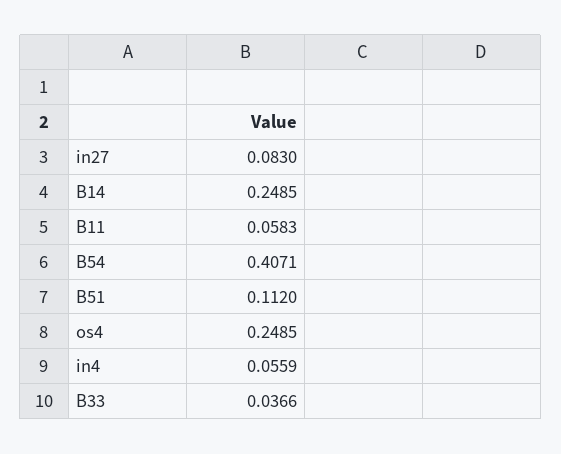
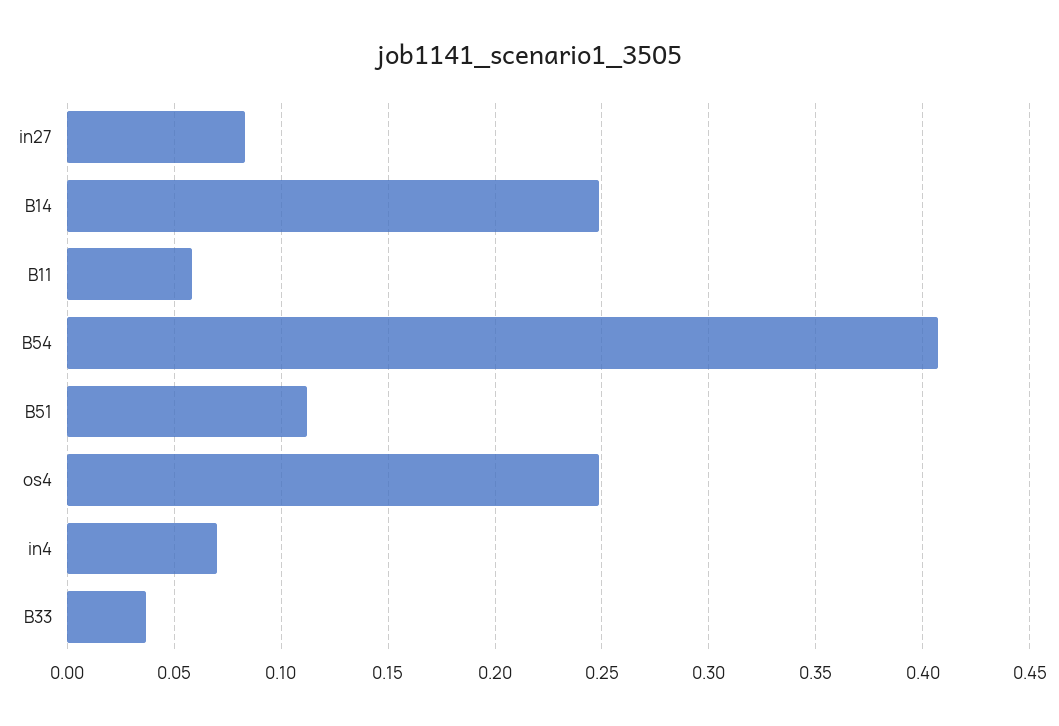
  {
    "in27": 0.083,
    "B14": 0.2485,
    "B11": 0.0583,
    "B54": 0.4071,
    "B51": 0.112,
    "os4": 0.2485,
-   "in4": 0.0559,
+   "in4": 0.07,
    "B33": 0.0366
  }

